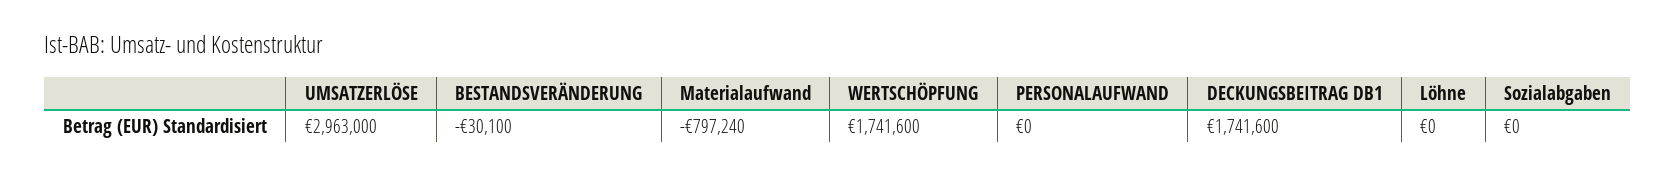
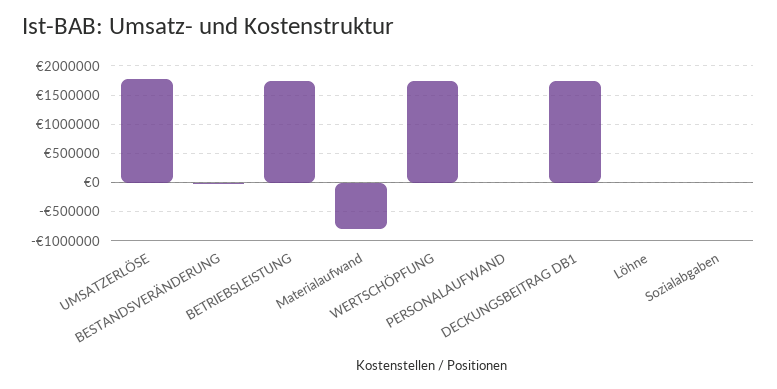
  {
-   "UMSATZERLÖSE": 2963000,
+   "UMSATZERLÖSE": 1750000,
    "BESTANDSVERÄNDERUNG": -30100,
    "Materialaufwand": -797240,
    "WERTSCHÖPFUNG": 1741600,
    "PERSONALAUFWAND": 0,
    "DECKUNGSBEITRAG DB1": 1741600,
    "Löhne": 0,
-   "Sozialabgaben": 0
+   "Sozialabgaben": 0,
+   "BETRIEBSLEISTUNG": 1750000
  }

